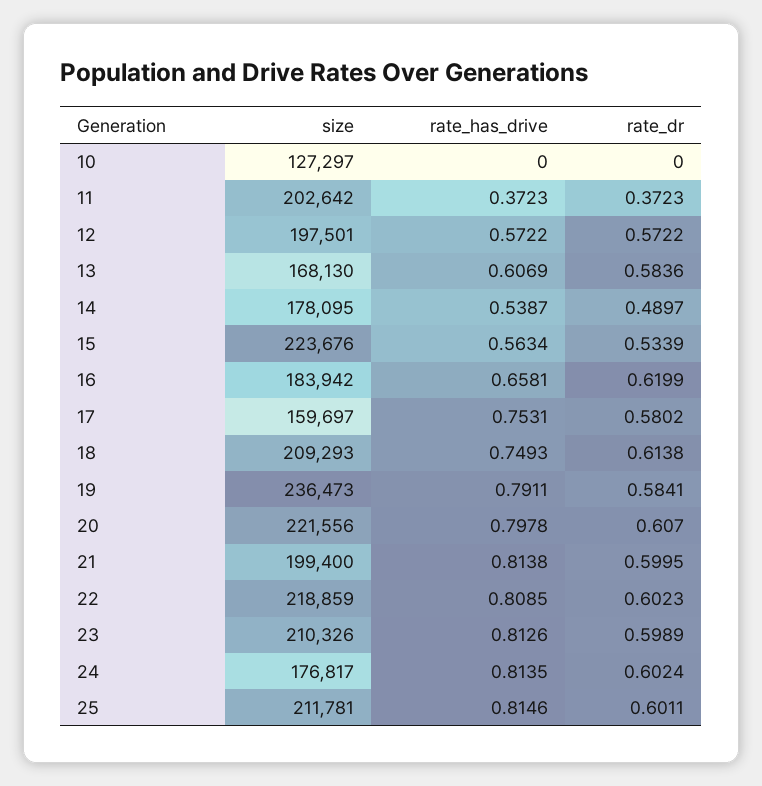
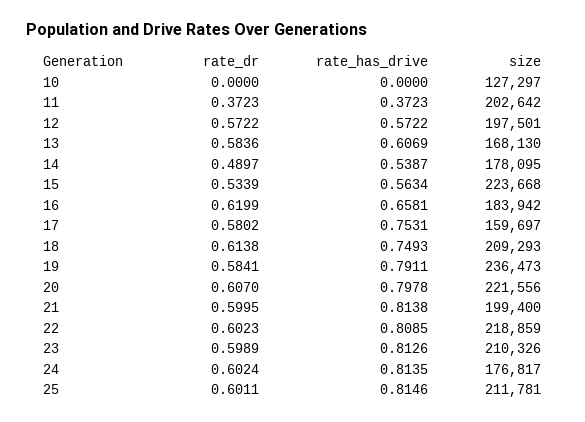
  {
    "size": {
      "10": 127297,
      "11": 202642,
      "12": 197501,
      "13": 168130,
      "14": 178095,
-     "15": 223676,
+     "15": 223668,
      "16": 183942,
      "17": 159697,
      "18": 209293,
      "19": 236473,
      "20": 221556,
      "21": 199400,
      "22": 218859,
      "23": 210326,
      "24": 176817,
      "25": 211781
    },
    "rate_has_drive": {
      "10": 0,
      "11": 0.3723,
      "12": 0.5722,
      "13": 0.6069,
      "14": 0.5387,
      "15": 0.5634,
      "16": 0.6581,
      "17": 0.7531,
      "18": 0.7493,
      "19": 0.7911,
      "20": 0.7978,
      "21": 0.8138,
      "22": 0.8085,
      "23": 0.8126,
      "24": 0.8135,
      "25": 0.8146
    },
    "rate_dr": {
      "10": 0,
      "11": 0.3723,
      "12": 0.5722,
      "13": 0.5836,
      "14": 0.4897,
      "15": 0.5339,
      "16": 0.6199,
      "17": 0.5802,
      "18": 0.6138,
      "19": 0.5841,
      "20": 0.607,
      "21": 0.5995,
      "22": 0.6023,
      "23": 0.5989,
      "24": 0.6024,
      "25": 0.6011
    }
  }

